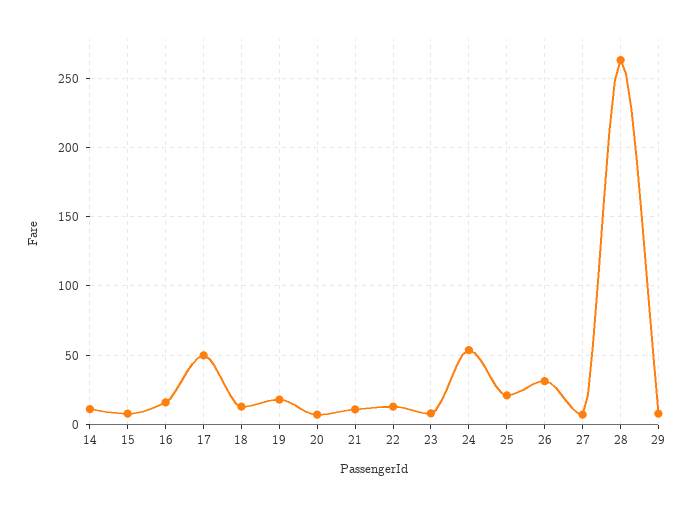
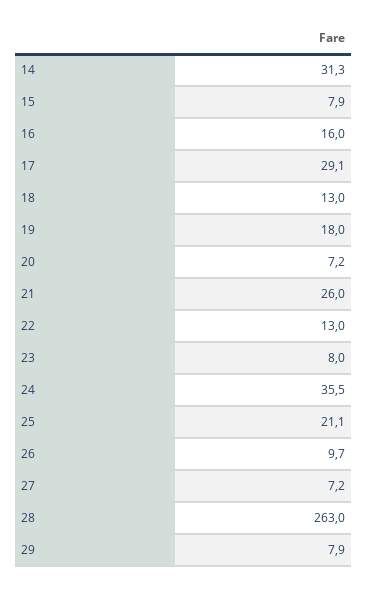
  {
-   "14": 10,
+   "14": 31.3,
    "15": 7.9,
    "16": 16,
-   "17": 50,
+   "17": 29.1,
    "18": 13,
    "19": 18,
    "20": 7.2,
-   "21": 10,
+   "21": 26,
    "22": 13,
    "23": 8,
-   "24": 55,
+   "24": 35.5,
    "25": 21.1,
-   "26": 30,
+   "26": 9.7,
    "27": 7.2,
    "28": 263,
    "29": 7.9
  }

